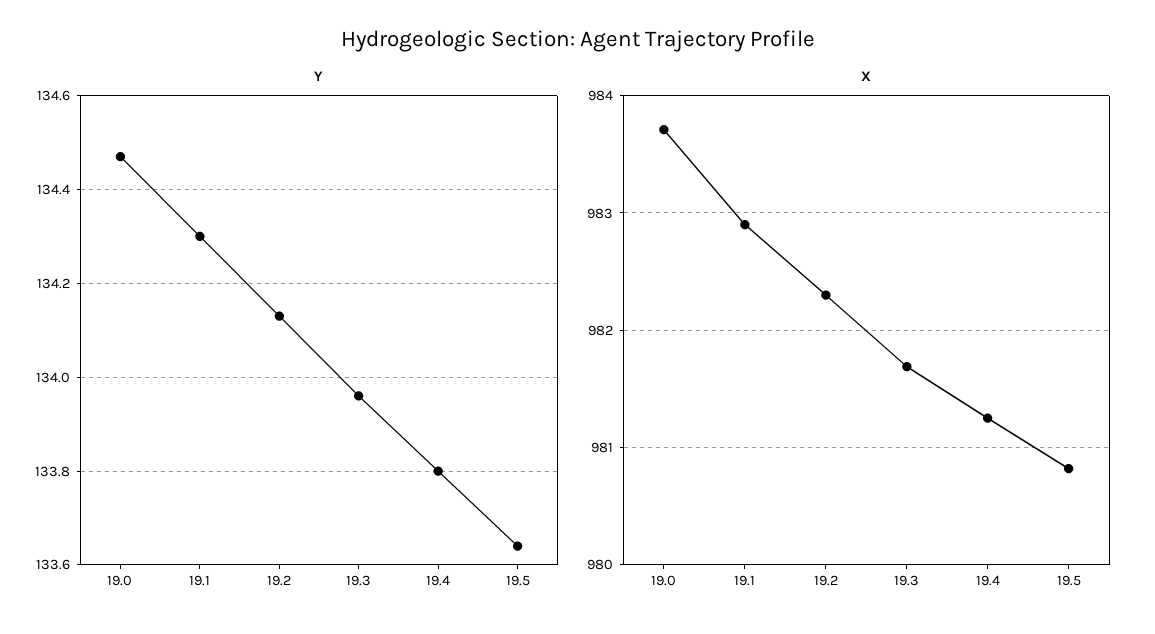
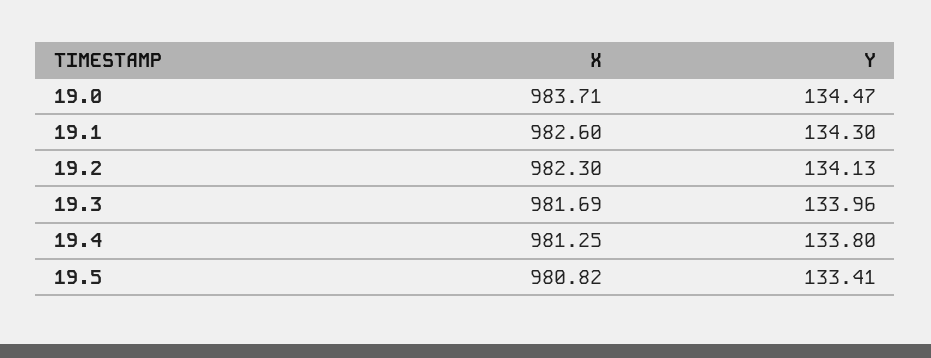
  {
    "Y": {
      "19.0": 134.47,
      "19.1": 134.3,
      "19.2": 134.13,
      "19.3": 133.96,
      "19.4": 133.8,
-     "19.5": 133.65
+     "19.5": 133.41
    },
    "X": {
      "19.0": 983.71,
-     "19.1": 982.9,
+     "19.1": 982.6,
      "19.2": 982.3,
      "19.3": 981.69,
      "19.4": 981.25,
      "19.5": 980.82
    }
  }

